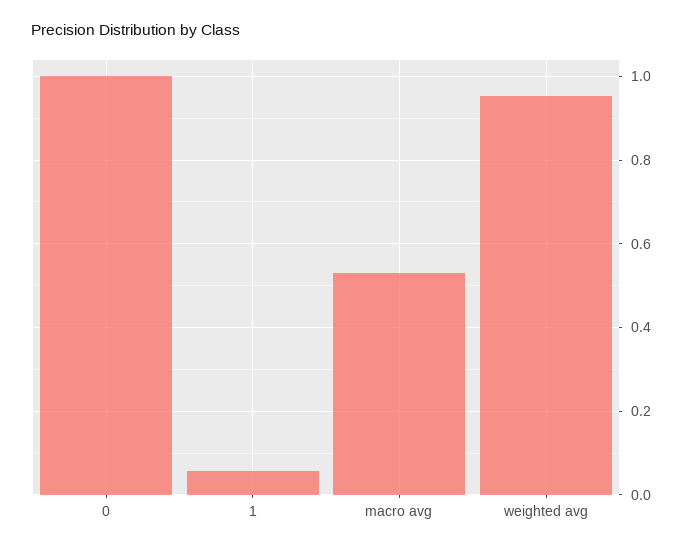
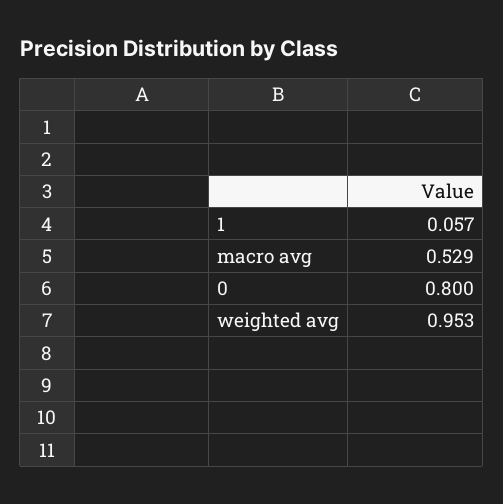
  {
-   "0": 1,
+   "0": 0.8,
    "1": 0.057,
    "macro avg": 0.529,
    "weighted avg": 0.953
  }

